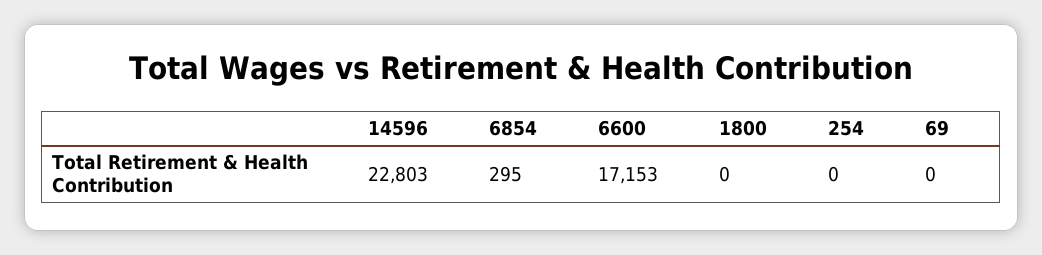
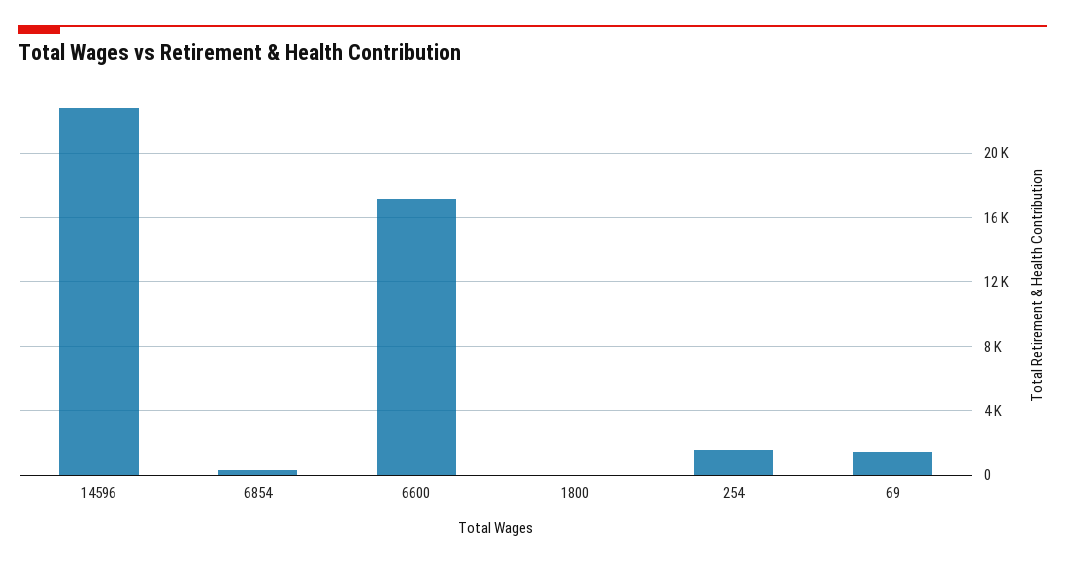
  {
    "14596": 22803,
    "6854": 295,
    "6600": 17153,
    "1800": 0,
-   "254": 0,
+   "254": 1500,
-   "69": 0
+   "69": 1500
  }

